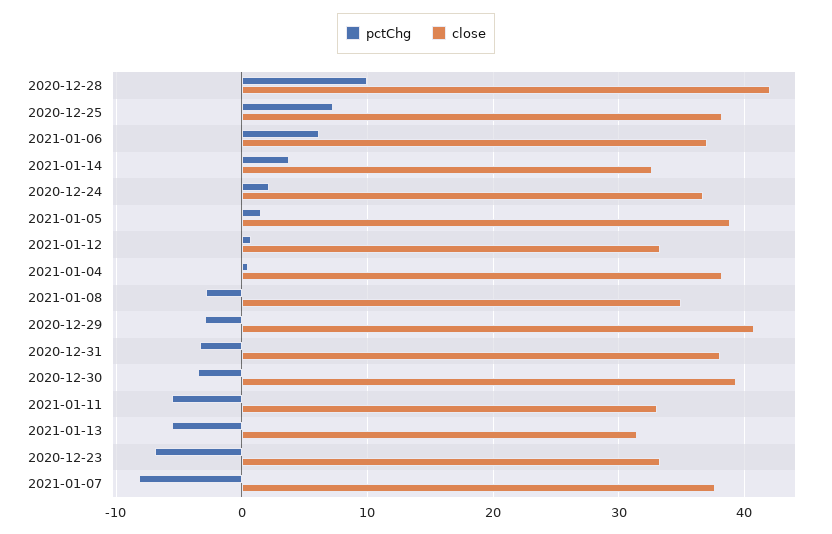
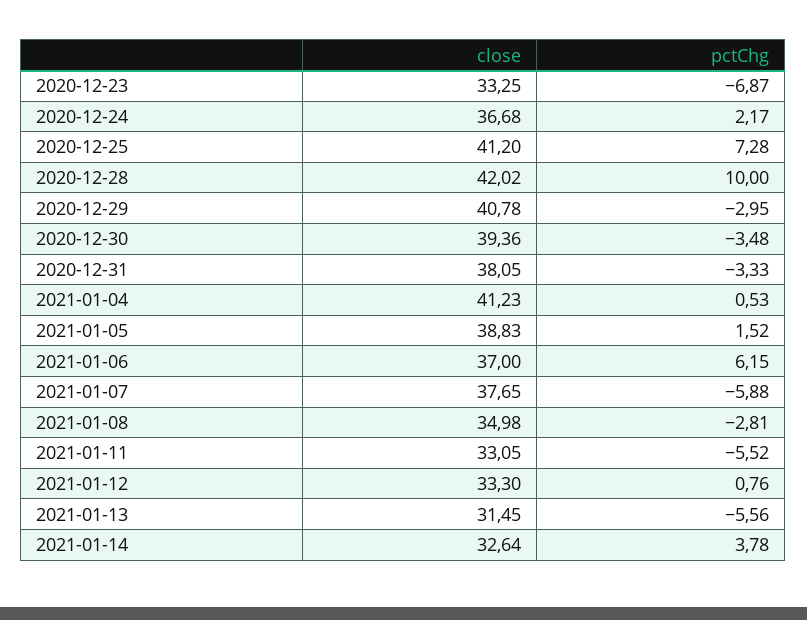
  {
    "pctChg": {
      "2020-12-28": 10,
      "2020-12-25": 7.28,
      "2021-01-06": 6.15,
      "2021-01-14": 3.78,
      "2020-12-24": 2.17,
      "2021-01-05": 1.52,
      "2021-01-12": 0.76,
      "2021-01-04": 0.53,
      "2021-01-08": -2.81,
      "2020-12-29": -2.95,
      "2020-12-31": -3.33,
      "2020-12-30": -3.48,
      "2021-01-11": -5.52,
      "2021-01-13": -5.56,
      "2020-12-23": -6.87,
-     "2021-01-07": -8
+     "2021-01-07": -5.88
    },
    "close": {
      "2020-12-28": 42.02,
-     "2020-12-25": 38,
+     "2020-12-25": 41.2,
      "2021-01-06": 37,
      "2021-01-14": 32.64,
      "2020-12-24": 36.68,
      "2021-01-05": 38.83,
      "2021-01-12": 33.3,
-     "2021-01-04": 38,
+     "2021-01-04": 41.23,
      "2021-01-08": 34.98,
      "2020-12-29": 40.78,
      "2020-12-31": 38.05,
      "2020-12-30": 39.36,
      "2021-01-11": 33.05,
      "2021-01-13": 31.45,
      "2020-12-23": 33.25,
      "2021-01-07": 37.65
    }
  }

